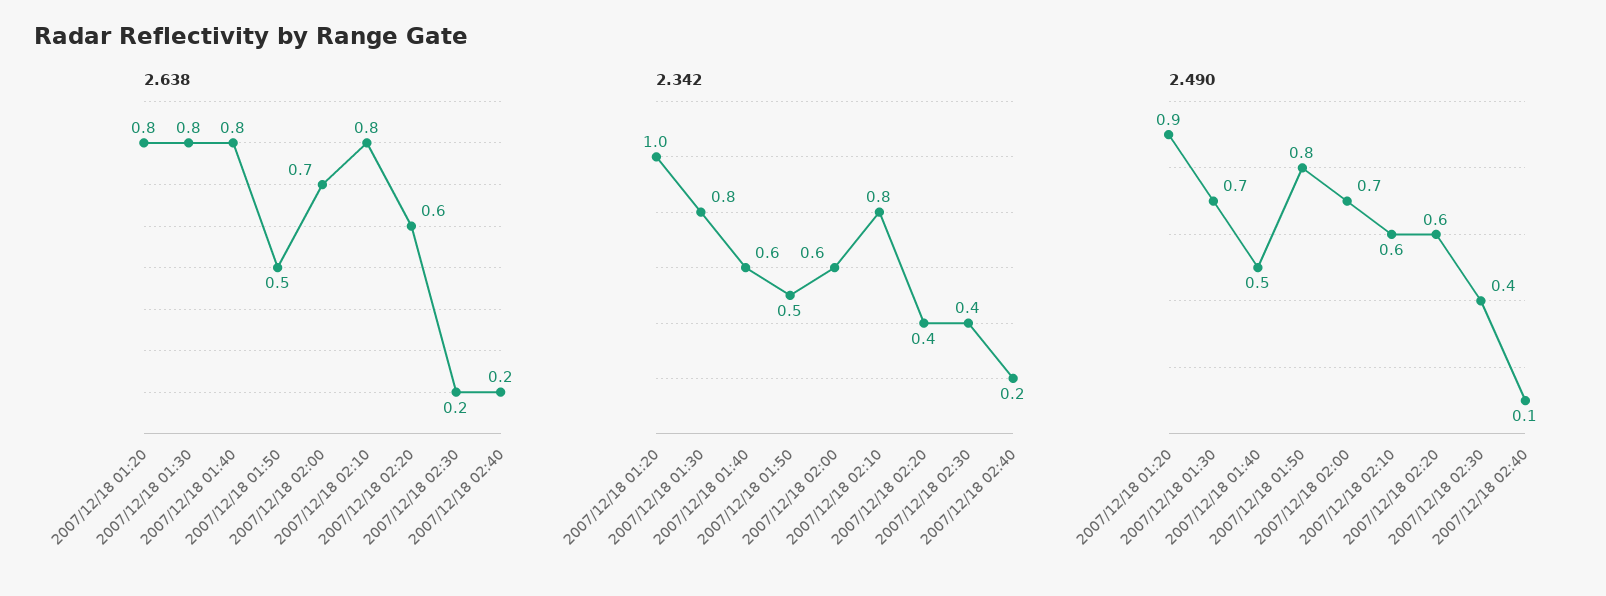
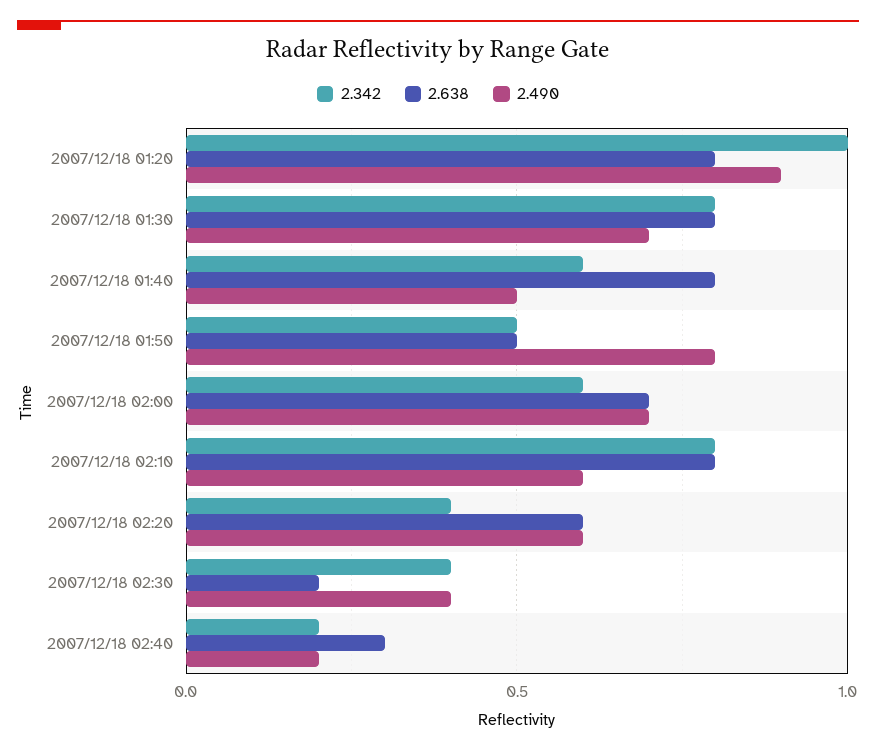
  {
    "2.638": {
      "2007/12/18 01:20": 0.8,
      "2007/12/18 01:30": 0.8,
      "2007/12/18 01:40": 0.8,
      "2007/12/18 01:50": 0.5,
      "2007/12/18 02:00": 0.7,
      "2007/12/18 02:10": 0.8,
      "2007/12/18 02:20": 0.6,
      "2007/12/18 02:30": 0.2,
-     "2007/12/18 02:40": 0.2
+     "2007/12/18 02:40": 0.3
    },
    "2.342": {
      "2007/12/18 01:20": 1,
      "2007/12/18 01:30": 0.8,
      "2007/12/18 01:40": 0.6,
      "2007/12/18 01:50": 0.5,
      "2007/12/18 02:00": 0.6,
      "2007/12/18 02:10": 0.8,
      "2007/12/18 02:20": 0.4,
      "2007/12/18 02:30": 0.4,
      "2007/12/18 02:40": 0.2
    },
    "2.490": {
      "2007/12/18 01:20": 0.9,
      "2007/12/18 01:30": 0.7,
      "2007/12/18 01:40": 0.5,
      "2007/12/18 01:50": 0.8,
      "2007/12/18 02:00": 0.7,
      "2007/12/18 02:10": 0.6,
      "2007/12/18 02:20": 0.6,
      "2007/12/18 02:30": 0.4,
-     "2007/12/18 02:40": 0.1
+     "2007/12/18 02:40": 0.2
    }
  }

